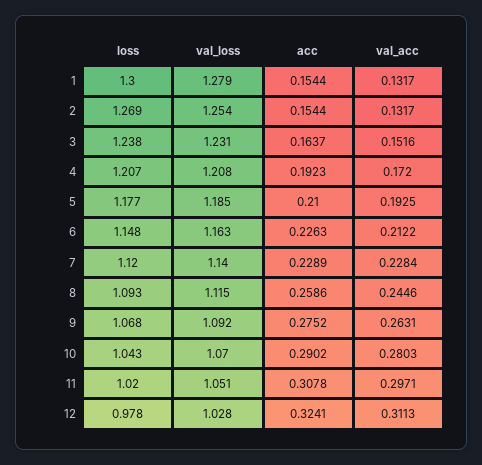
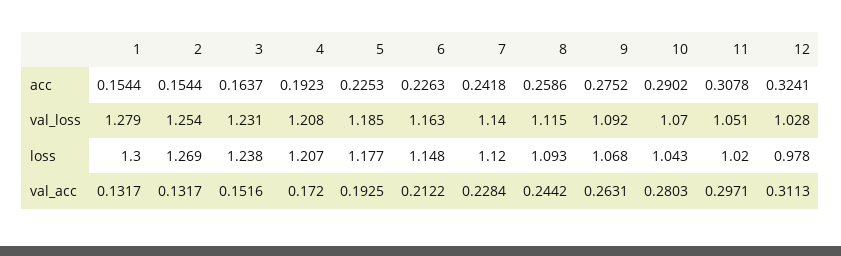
  {
    "loss": {
      "1": 1.3,
      "2": 1.269,
      "3": 1.238,
      "4": 1.207,
      "5": 1.177,
      "6": 1.148,
      "7": 1.12,
      "8": 1.093,
      "9": 1.068,
      "10": 1.043,
      "11": 1.02,
      "12": 0.978
    },
    "val_loss": {
      "1": 1.279,
      "2": 1.254,
      "3": 1.231,
      "4": 1.208,
      "5": 1.185,
      "6": 1.163,
      "7": 1.14,
      "8": 1.115,
      "9": 1.092,
      "10": 1.07,
      "11": 1.051,
      "12": 1.028
    },
    "acc": {
      "1": 0.1544,
      "2": 0.1544,
      "3": 0.1637,
      "4": 0.1923,
-     "5": 0.21,
+     "5": 0.2253,
      "6": 0.2263,
-     "7": 0.2289,
+     "7": 0.2418,
      "8": 0.2586,
      "9": 0.2752,
      "10": 0.2902,
      "11": 0.3078,
      "12": 0.3241
    },
    "val_acc": {
      "1": 0.1317,
      "2": 0.1317,
      "3": 0.1516,
      "4": 0.172,
      "5": 0.1925,
      "6": 0.2122,
      "7": 0.2284,
-     "8": 0.2446,
+     "8": 0.2442,
      "9": 0.2631,
      "10": 0.2803,
      "11": 0.2971,
      "12": 0.3113
    }
  }

